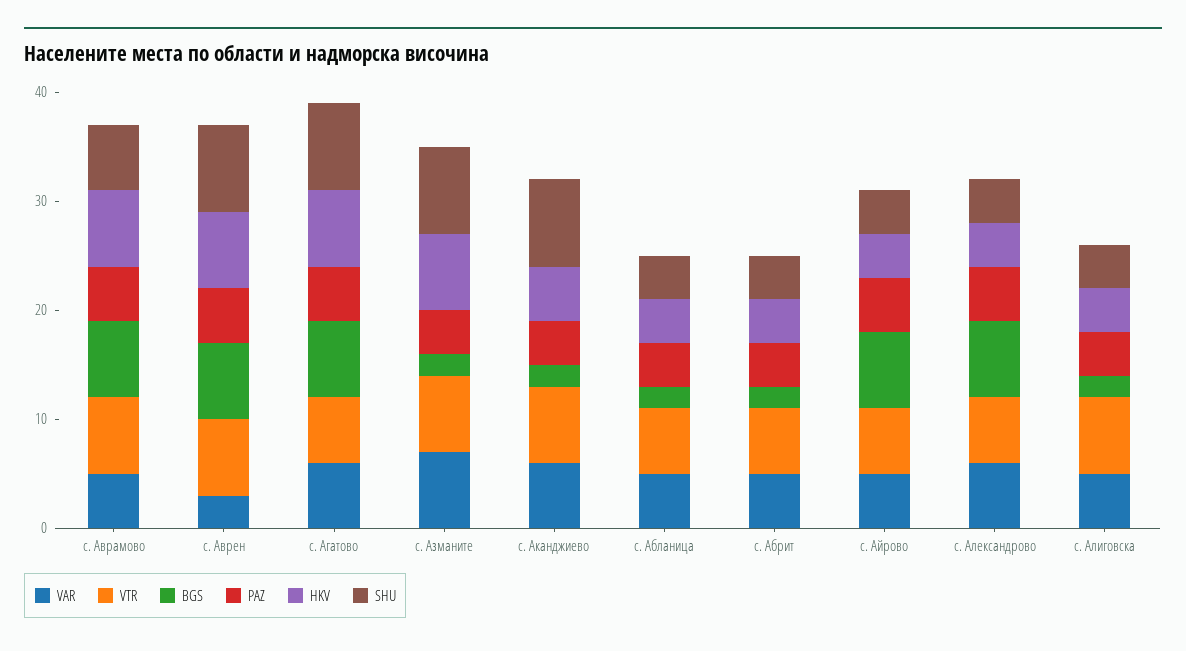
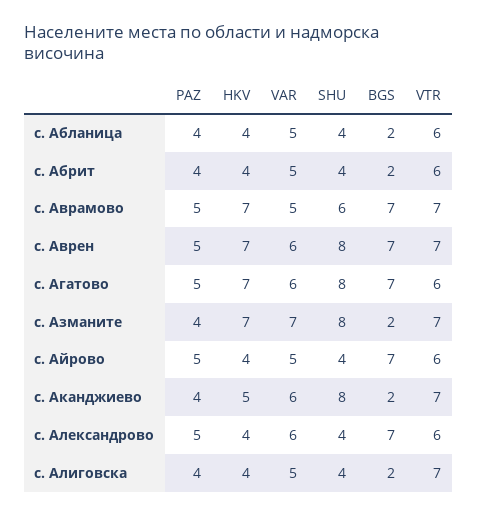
  {
    "VAR": {
      "с. Аврамово": 5,
-     "с. Аврен": 3,
+     "с. Аврен": 6,
      "с. Агатово": 6,
      "с. Азманите": 7,
      "с. Аканджиево": 6,
      "с. Абланица": 5,
      "с. Абрит": 5,
      "с. Айрово": 5,
      "с. Александрово": 6,
      "с. Алиговска": 5
    },
    "VTR": {
      "с. Аврамово": 7,
      "с. Аврен": 7,
      "с. Агатово": 6,
      "с. Азманите": 7,
      "с. Аканджиево": 7,
      "с. Абланица": 6,
      "с. Абрит": 6,
      "с. Айрово": 6,
      "с. Александрово": 6,
      "с. Алиговска": 7
    },
    "BGS": {
      "с. Аврамово": 7,
      "с. Аврен": 7,
      "с. Агатово": 7,
      "с. Азманите": 2,
      "с. Аканджиево": 2,
      "с. Абланица": 2,
      "с. Абрит": 2,
      "с. Айрово": 7,
      "с. Александрово": 7,
      "с. Алиговска": 2
    },
    "PAZ": {
      "с. Аврамово": 5,
      "с. Аврен": 5,
      "с. Агатово": 5,
      "с. Азманите": 4,
      "с. Аканджиево": 4,
      "с. Абланица": 4,
      "с. Абрит": 4,
      "с. Айрово": 5,
      "с. Александрово": 5,
      "с. Алиговска": 4
    },
    "HKV": {
      "с. Аврамово": 7,
      "с. Аврен": 7,
      "с. Агатово": 7,
      "с. Азманите": 7,
      "с. Аканджиево": 5,
      "с. Абланица": 4,
      "с. Абрит": 4,
      "с. Айрово": 4,
      "с. Александрово": 4,
      "с. Алиговска": 4
    },
    "SHU": {
      "с. Аврамово": 6,
      "с. Аврен": 8,
      "с. Агатово": 8,
      "с. Азманите": 8,
      "с. Аканджиево": 8,
      "с. Абланица": 4,
      "с. Абрит": 4,
      "с. Айрово": 4,
      "с. Александрово": 4,
      "с. Алиговска": 4
    }
  }

